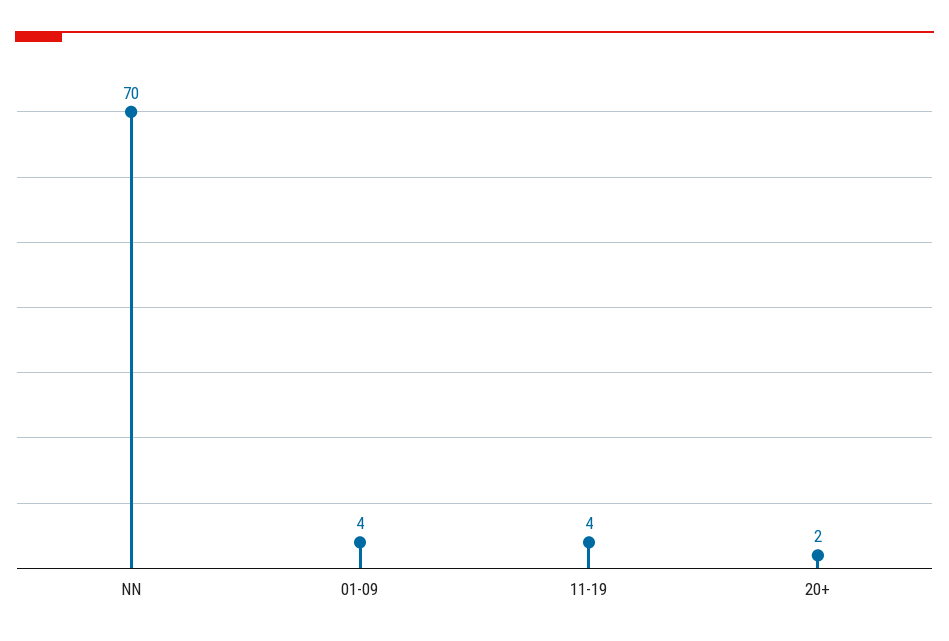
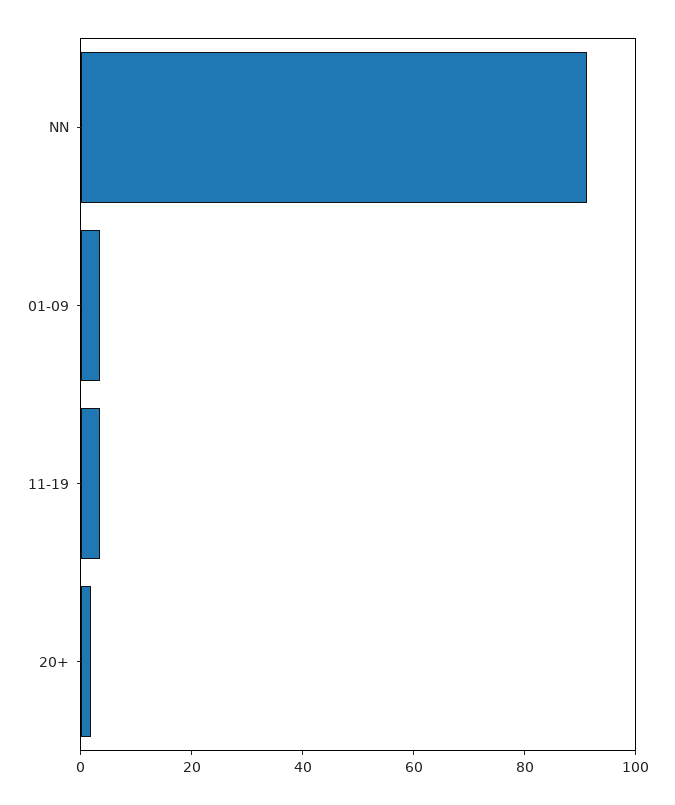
  {
-   "NN": 70,
+   "NN": 90,
    "01-09": 4,
    "11-19": 4,
    "20+": 2
  }

